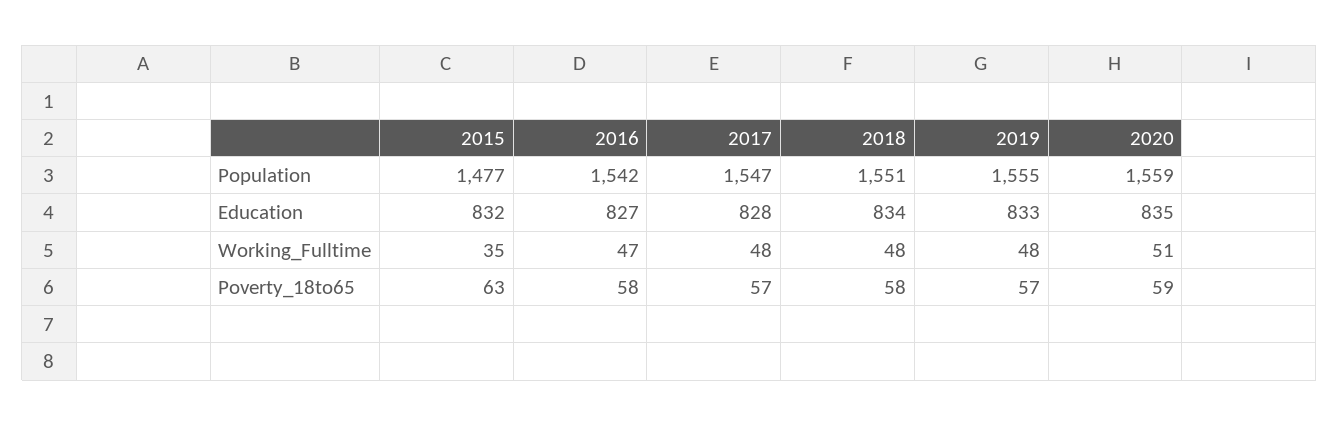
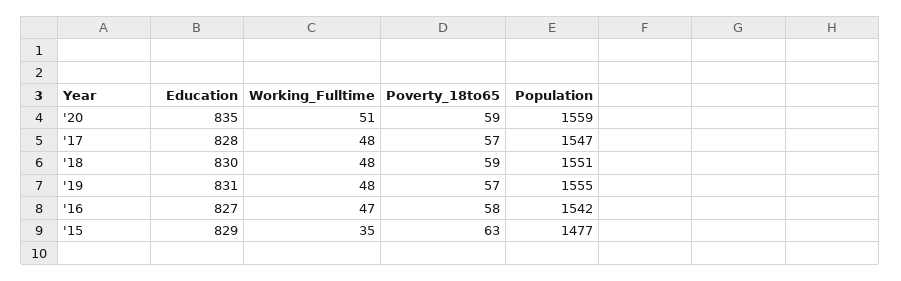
  {
    "2015": {
      "Population": 1477,
-     "Education": 832,
+     "Education": 829,
      "Working_Fulltime": 35,
      "Poverty_18to65": 63
    },
    "2016": {
      "Population": 1542,
      "Education": 827,
      "Working_Fulltime": 47,
      "Poverty_18to65": 58
    },
    "2017": {
      "Population": 1547,
      "Education": 828,
      "Working_Fulltime": 48,
      "Poverty_18to65": 57
    },
    "2018": {
      "Population": 1551,
-     "Education": 834,
+     "Education": 830,
      "Working_Fulltime": 48,
-     "Poverty_18to65": 58
+     "Poverty_18to65": 59
    },
    "2019": {
      "Population": 1555,
-     "Education": 833,
+     "Education": 831,
      "Working_Fulltime": 48,
      "Poverty_18to65": 57
    },
    "2020": {
      "Population": 1559,
      "Education": 835,
      "Working_Fulltime": 51,
      "Poverty_18to65": 59
    }
  }

